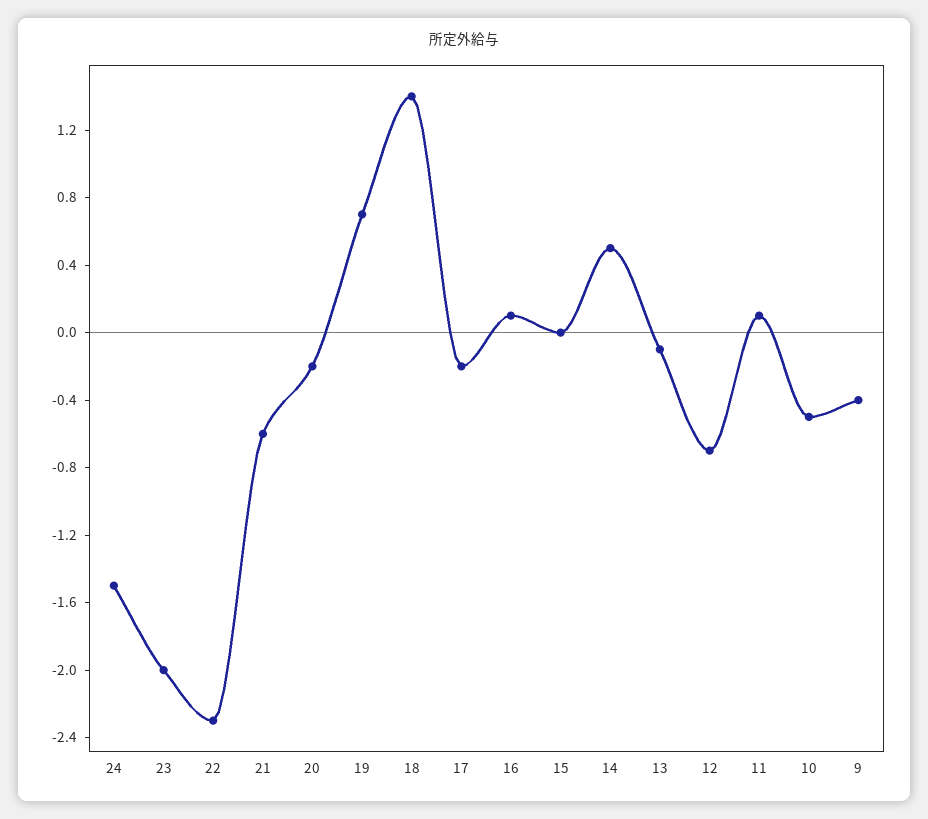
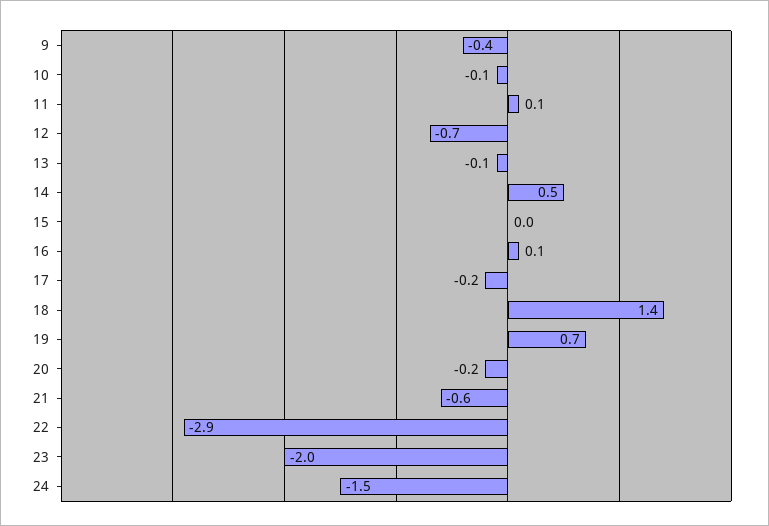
  {
    "24": -1.5,
    "23": -2,
-   "22": -2.3,
+   "22": -2.9,
    "21": -0.6,
    "20": -0.2,
    "19": 0.7,
    "18": 1.4,
    "17": -0.2,
    "16": 0.1,
    "15": 0,
    "14": 0.5,
    "13": -0.1,
    "12": -0.7,
    "11": 0.1,
-   "10": -0.5,
+   "10": -0.1,
    "9": -0.4
  }

